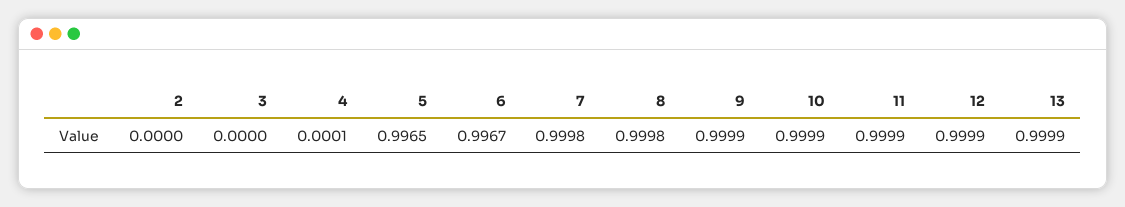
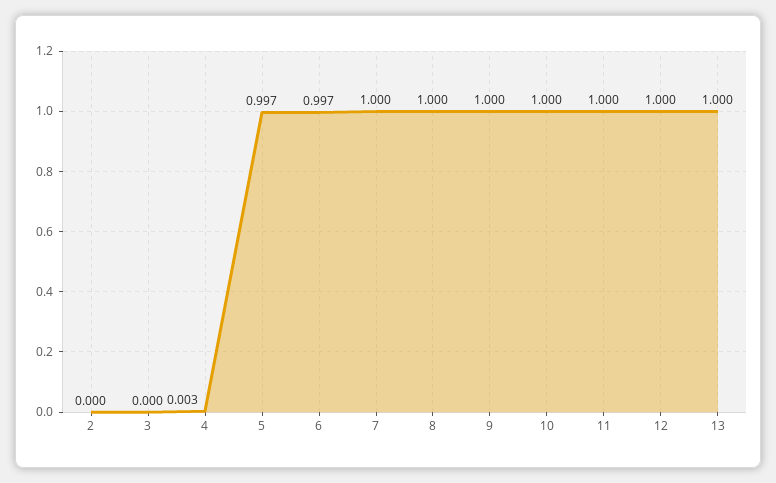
  {
    "2": 0,
    "3": 0,
-   "4": 0.0001,
+   "4": 0.003,
    "5": 0.9965,
    "6": 0.9967,
    "7": 0.9998,
    "8": 0.9998,
    "9": 0.9999,
    "10": 0.9999,
    "11": 0.9999,
    "12": 0.9999,
    "13": 0.9999
  }

